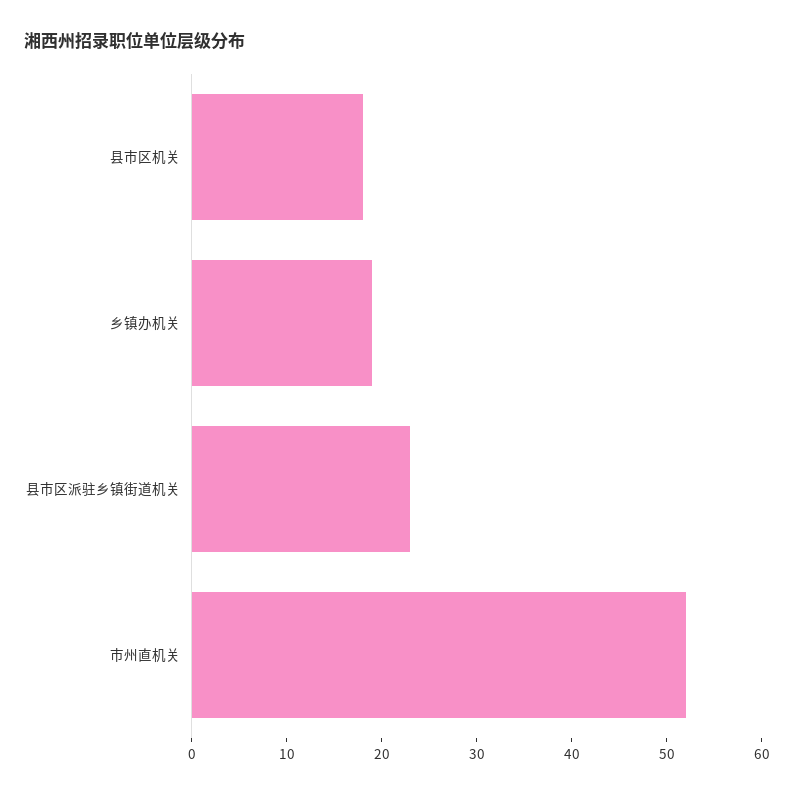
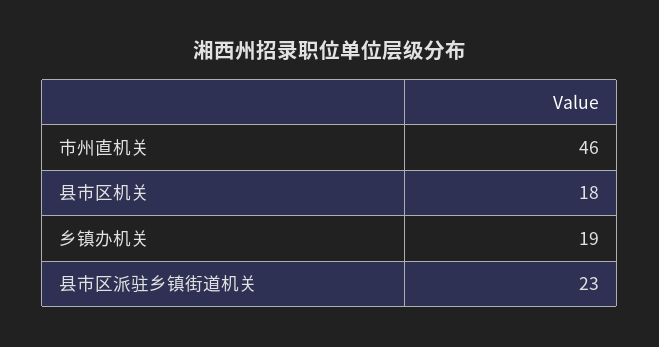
  {
    "县市区机关": 18,
    "乡镇办机关": 19,
    "县市区派驻乡镇街道机关": 23,
-   "市州直机关": 52
+   "市州直机关": 46
  }

